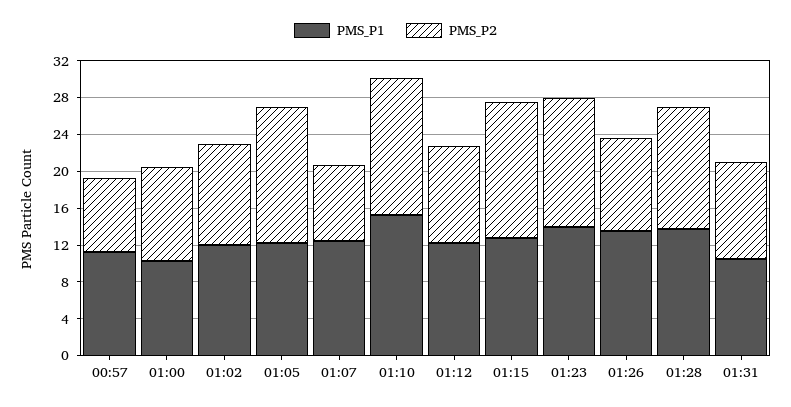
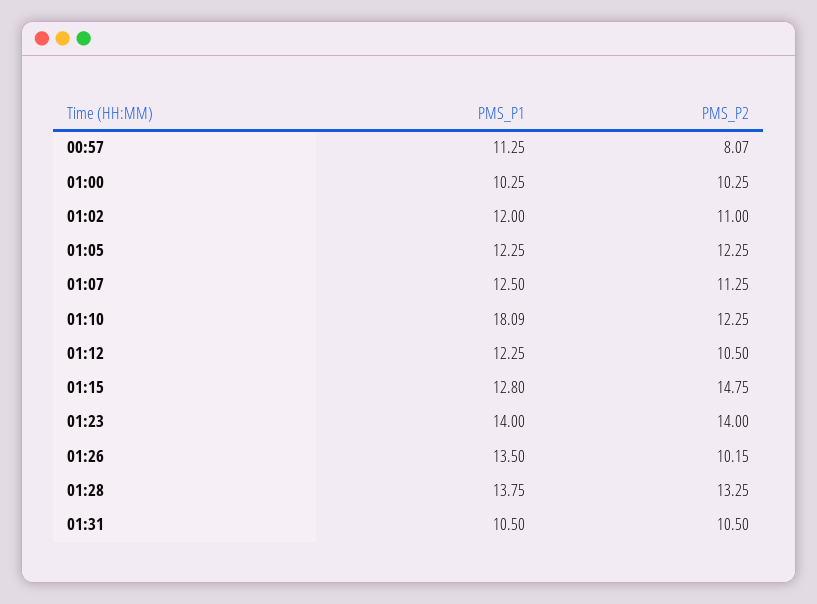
  {
    "PMS_P1": {
      "00:57": 11.25,
      "01:00": 10.25,
      "01:02": 12,
      "01:05": 12.25,
      "01:07": 12.5,
-     "01:10": 15,
+     "01:10": 18.09,
      "01:12": 12.25,
      "01:15": 12.8,
      "01:23": 14,
      "01:26": 13.5,
      "01:28": 13.75,
      "01:31": 10.5
    },
    "PMS_P2": {
      "00:57": 8.07,
      "01:00": 10.25,
      "01:02": 11,
-     "01:05": 15,
+     "01:05": 12.25,
-     "01:07": 8,
+     "01:07": 11.25,
-     "01:10": 15,
+     "01:10": 12.25,
      "01:12": 10.5,
      "01:15": 14.75,
      "01:23": 14,
      "01:26": 10.15,
      "01:28": 13.25,
      "01:31": 10.5
    }
  }

